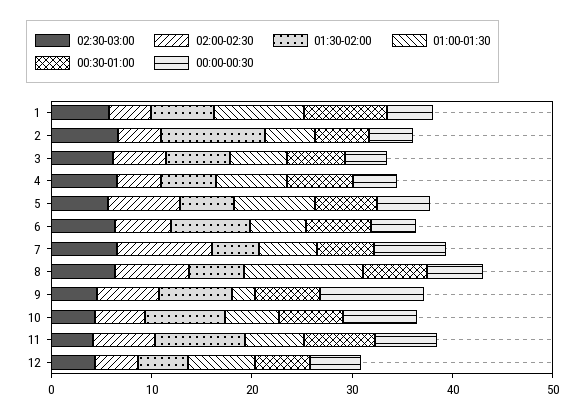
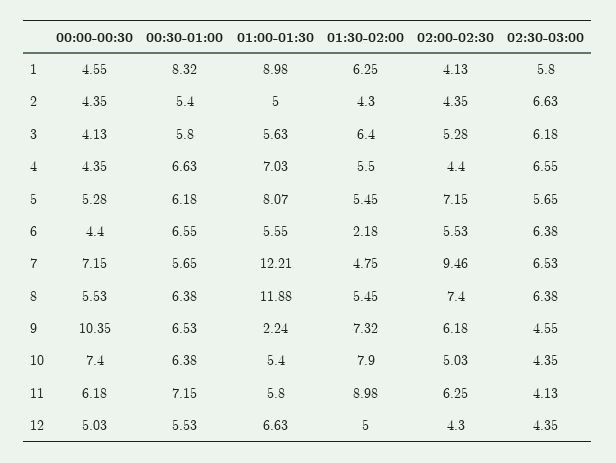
  {
    "02:30-03:00": {
      "1": 5.8,
      "2": 6.63,
      "3": 6.18,
      "4": 6.55,
      "5": 5.65,
      "6": 6.38,
      "7": 6.53,
      "8": 6.38,
      "9": 4.55,
      "10": 4.35,
      "11": 4.13,
      "12": 4.35
    },
    "02:00-02:30": {
      "1": 4.13,
      "2": 4.35,
      "3": 5.28,
      "4": 4.4,
      "5": 7.15,
      "6": 5.53,
      "7": 9.46,
      "8": 7.4,
      "9": 6.18,
      "10": 5.03,
      "11": 6.25,
      "12": 4.3
    },
    "01:30-02:00": {
      "1": 6.25,
-     "2": 10,
+     "2": 4.3,
      "3": 6.4,
      "4": 5.5,
      "5": 5.45,
-     "6": 8,
+     "6": 2.18,
      "7": 4.75,
      "8": 5.45,
      "9": 7.32,
      "10": 7.9,
      "11": 8.98,
      "12": 5
    },
    "01:00-01:30": {
      "1": 8.98,
      "2": 5,
      "3": 5.63,
      "4": 7.03,
      "5": 8.07,
      "6": 5.55,
-     "7": 6,
+     "7": 12.21,
      "8": 11.88,
      "9": 2.24,
      "10": 5.4,
      "11": 5.8,
      "12": 6.63
    },
    "00:30-01:00": {
      "1": 8.32,
      "2": 5.4,
      "3": 5.8,
      "4": 6.63,
      "5": 6.18,
      "6": 6.55,
      "7": 5.65,
      "8": 6.38,
      "9": 6.53,
      "10": 6.38,
      "11": 7.15,
      "12": 5.53
    },
    "00:00-00:30": {
      "1": 4.55,
      "2": 4.35,
      "3": 4.13,
      "4": 4.35,
      "5": 5.28,
      "6": 4.4,
      "7": 7.15,
      "8": 5.53,
      "9": 10.35,
      "10": 7.4,
      "11": 6.18,
      "12": 5.03
    }
  }

